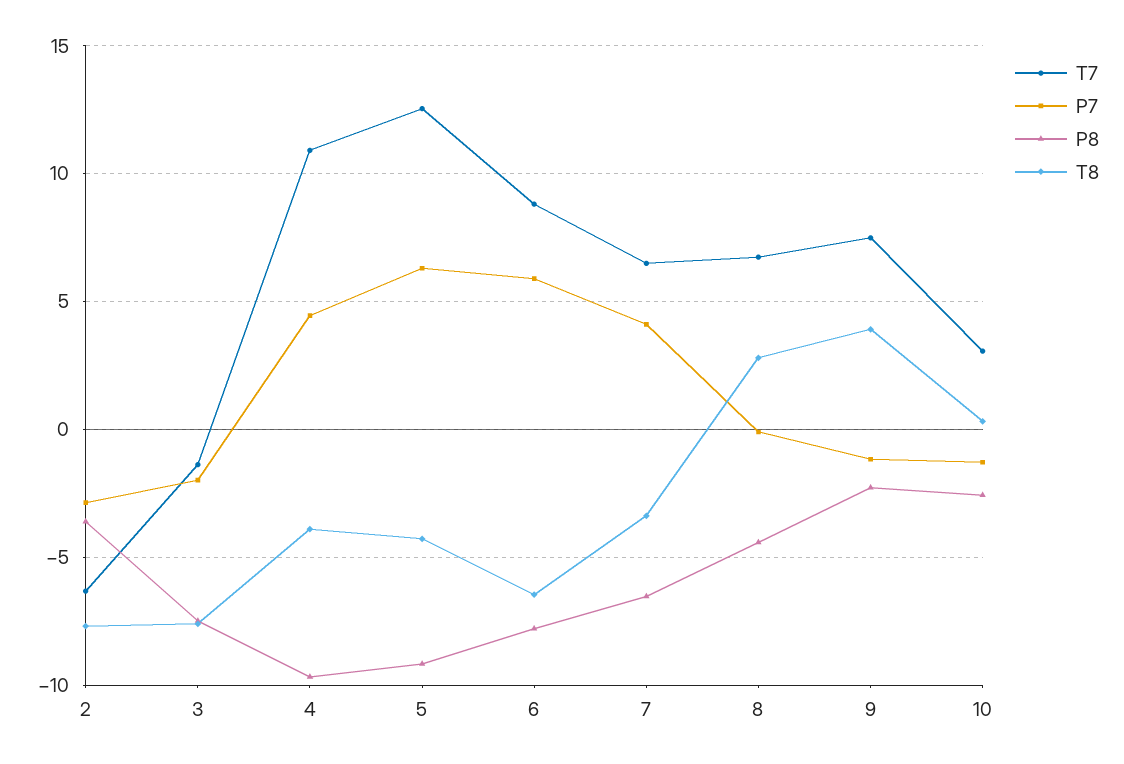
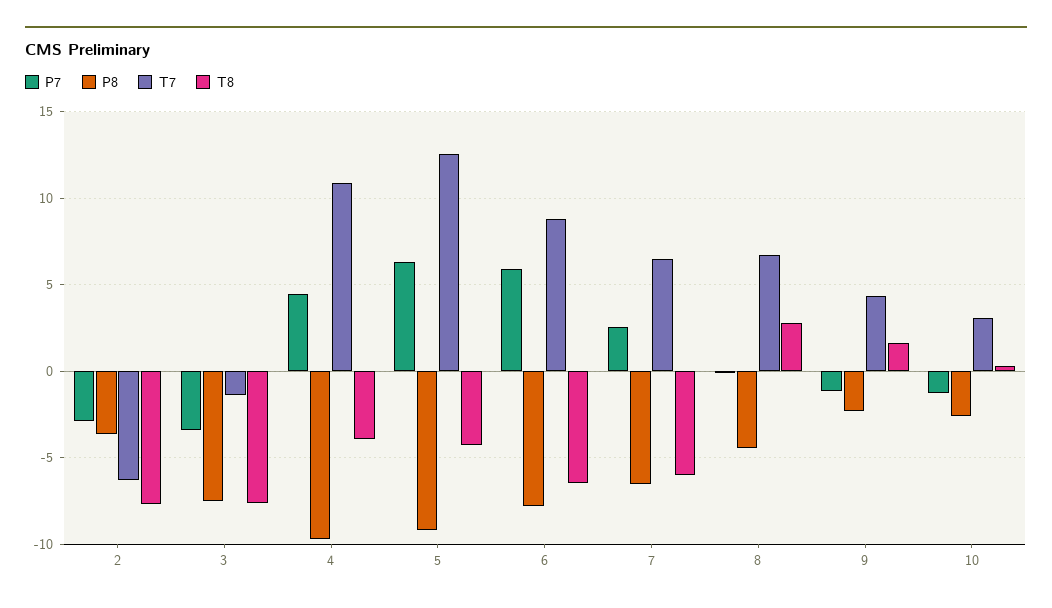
  {
    "T7": {
      "2": -6.5,
      "3": -1.5,
      "4": 11,
      "5": 12.5,
      "6": 9,
      "7": 6.5,
      "8": 6.5,
-     "9": 7.5,
+     "9": 4.5,
      "10": 3
    },
    "P7": {
      "2": -3,
-     "3": -2,
+     "3": -3.5,
      "4": 4.5,
      "5": 6.5,
      "6": 6,
-     "7": 4,
+     "7": 2.5,
      "8": 0,
      "9": -1,
      "10": -1.5
    },
    "P8": {
      "2": -3.5,
      "3": -7.5,
      "4": -9.5,
      "5": -9,
      "6": -8,
      "7": -6.5,
      "8": -4.5,
      "9": -2.5,
      "10": -2.5
    },
    "T8": {
      "2": -7.5,
      "3": -7.5,
      "4": -4,
      "5": -4.5,
      "6": -6.5,
-     "7": -3.5,
+     "7": -6,
      "8": 3,
-     "9": 4,
+     "9": 1.5,
      "10": 0.5
    }
  }

